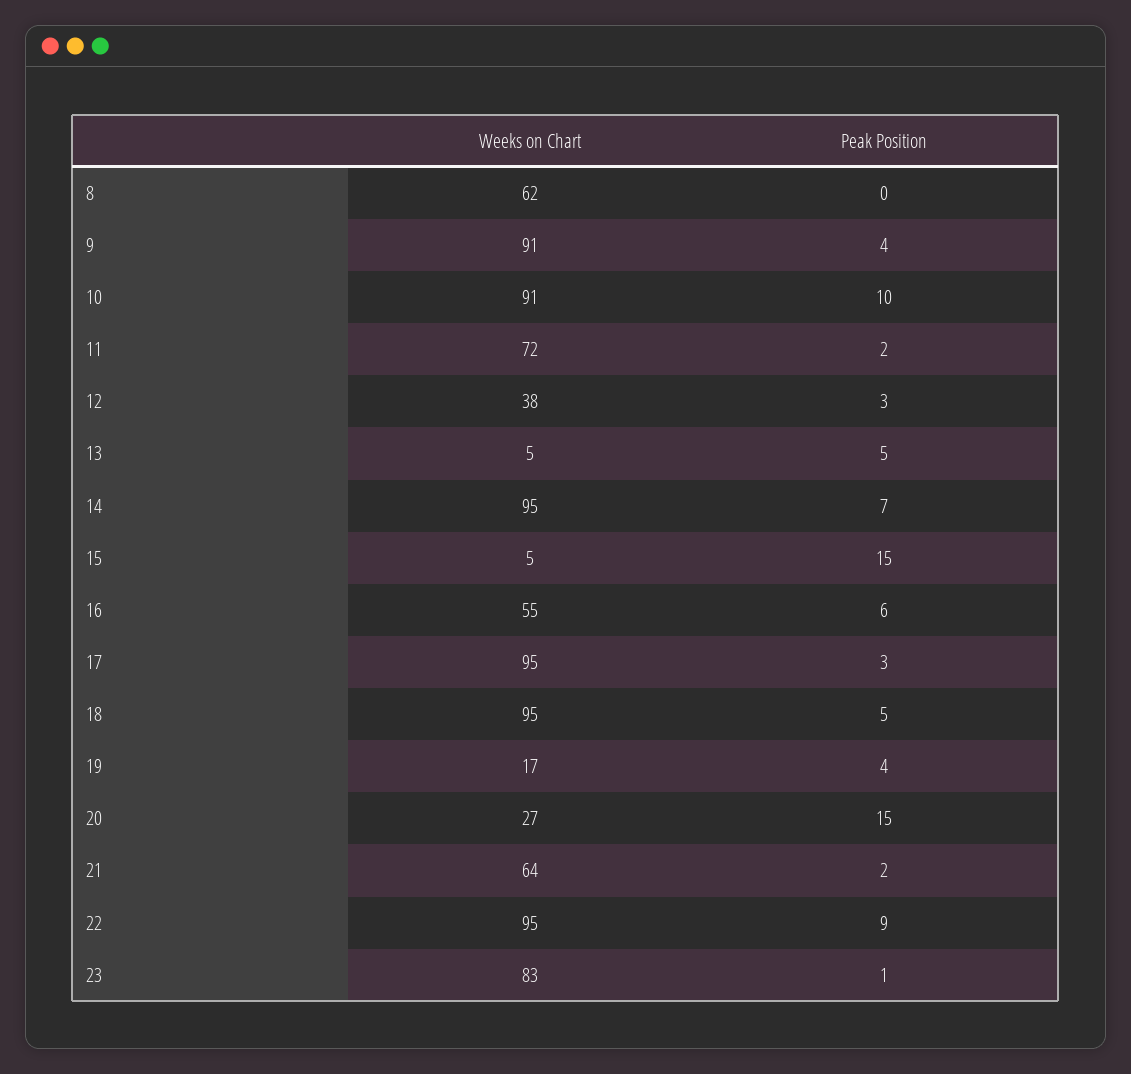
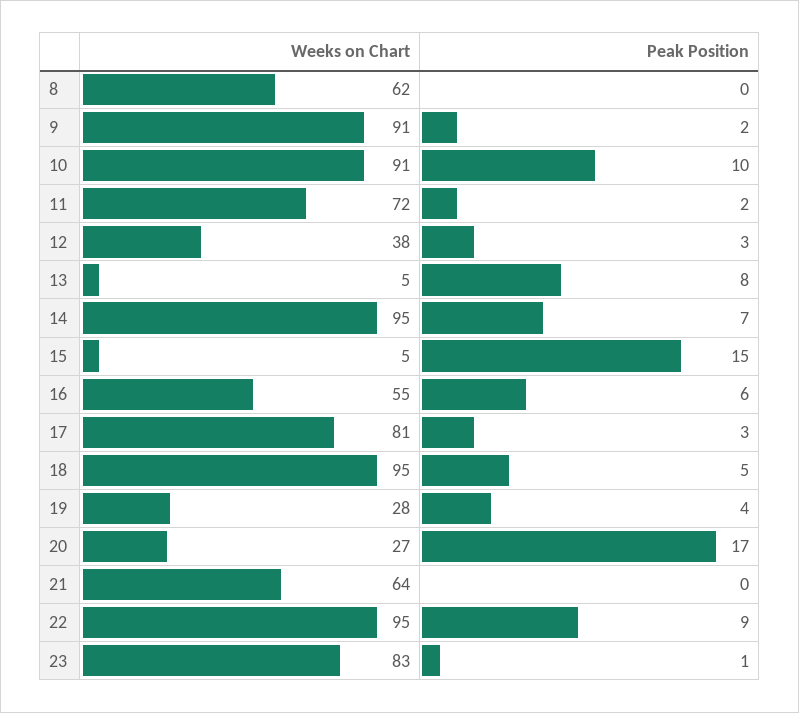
  {
    "Weeks on Chart": {
      "8": 62,
      "9": 91,
      "10": 91,
      "11": 72,
      "12": 38,
      "13": 5,
      "14": 95,
      "15": 5,
      "16": 55,
-     "17": 95,
+     "17": 81,
      "18": 95,
-     "19": 17,
+     "19": 28,
      "20": 27,
      "21": 64,
      "22": 95,
      "23": 83
    },
    "Peak Position": {
      "8": 0,
-     "9": 4,
+     "9": 2,
      "10": 10,
      "11": 2,
      "12": 3,
-     "13": 5,
+     "13": 8,
      "14": 7,
      "15": 15,
      "16": 6,
      "17": 3,
      "18": 5,
      "19": 4,
-     "20": 15,
+     "20": 17,
-     "21": 2,
+     "21": 0,
      "22": 9,
      "23": 1
    }
  }

